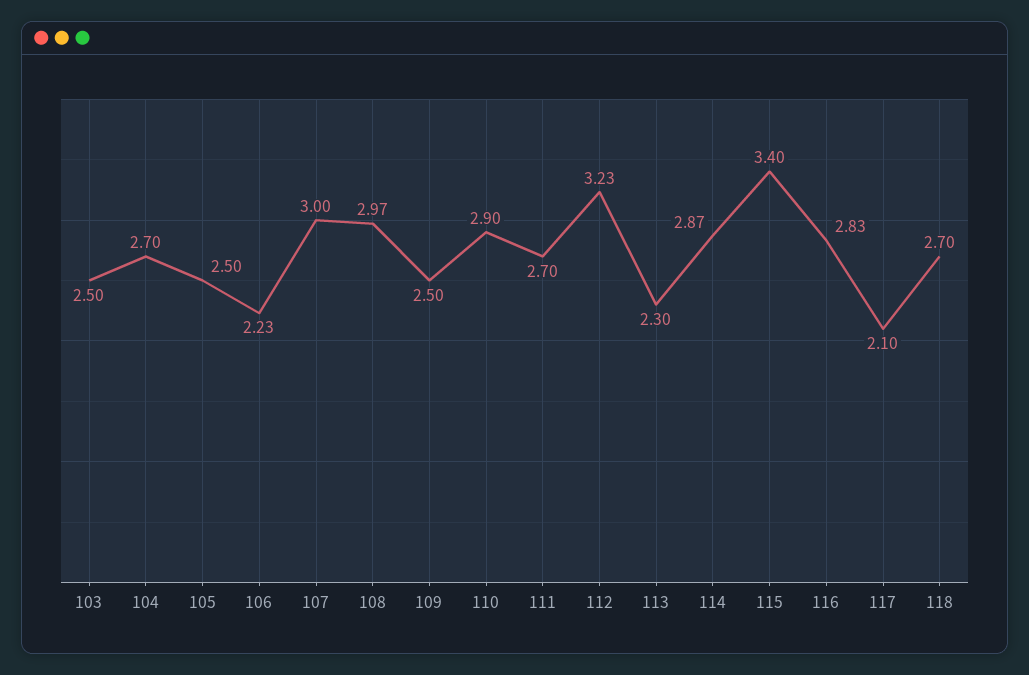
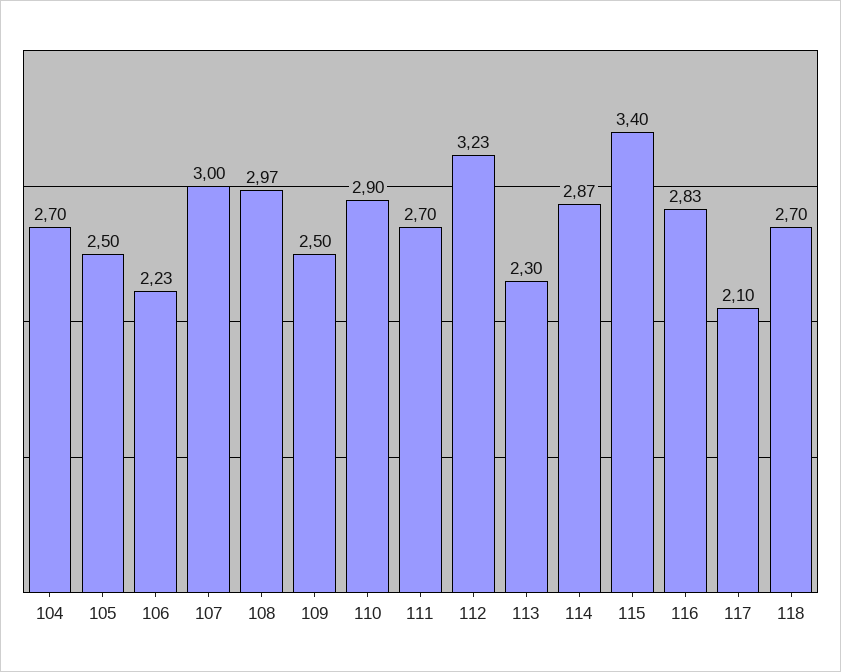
  {
-   "103": 2.5,
    "104": 2.7,
    "105": 2.5,
    "106": 2.23,
    "107": 3,
    "108": 2.97,
    "109": 2.5,
    "110": 2.9,
    "111": 2.7,
    "112": 3.23,
    "113": 2.3,
    "114": 2.87,
    "115": 3.4,
    "116": 2.83,
    "117": 2.1,
    "118": 2.7
  }

